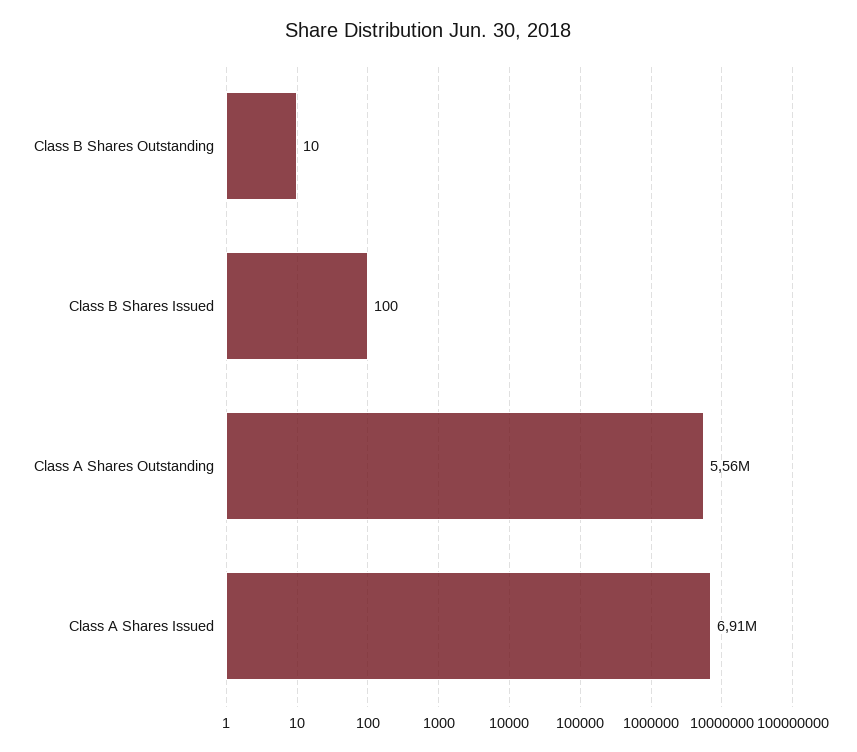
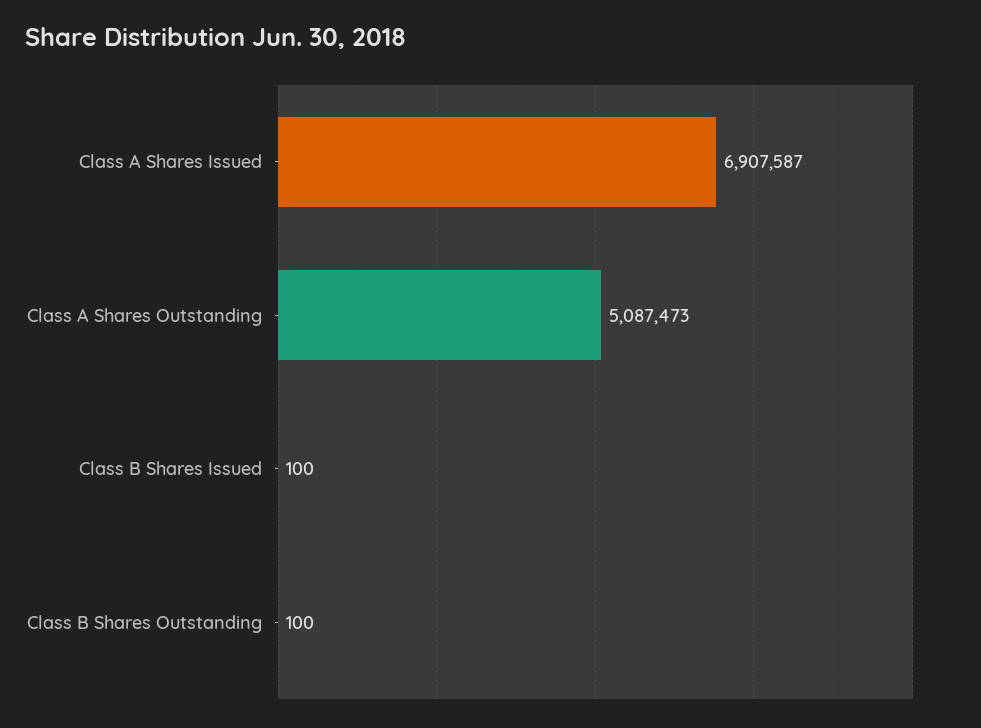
  {
-   "Class B Shares Outstanding": 10,
+   "Class B Shares Outstanding": 100,
    "Class B Shares Issued": 100,
-   "Class A Shares Outstanding": 5560000,
+   "Class A Shares Outstanding": 5087473,
    "Class A Shares Issued": 6907587
  }

